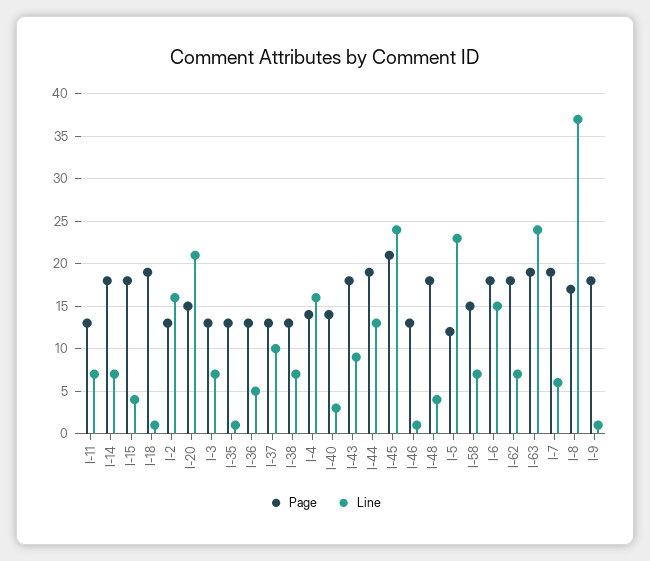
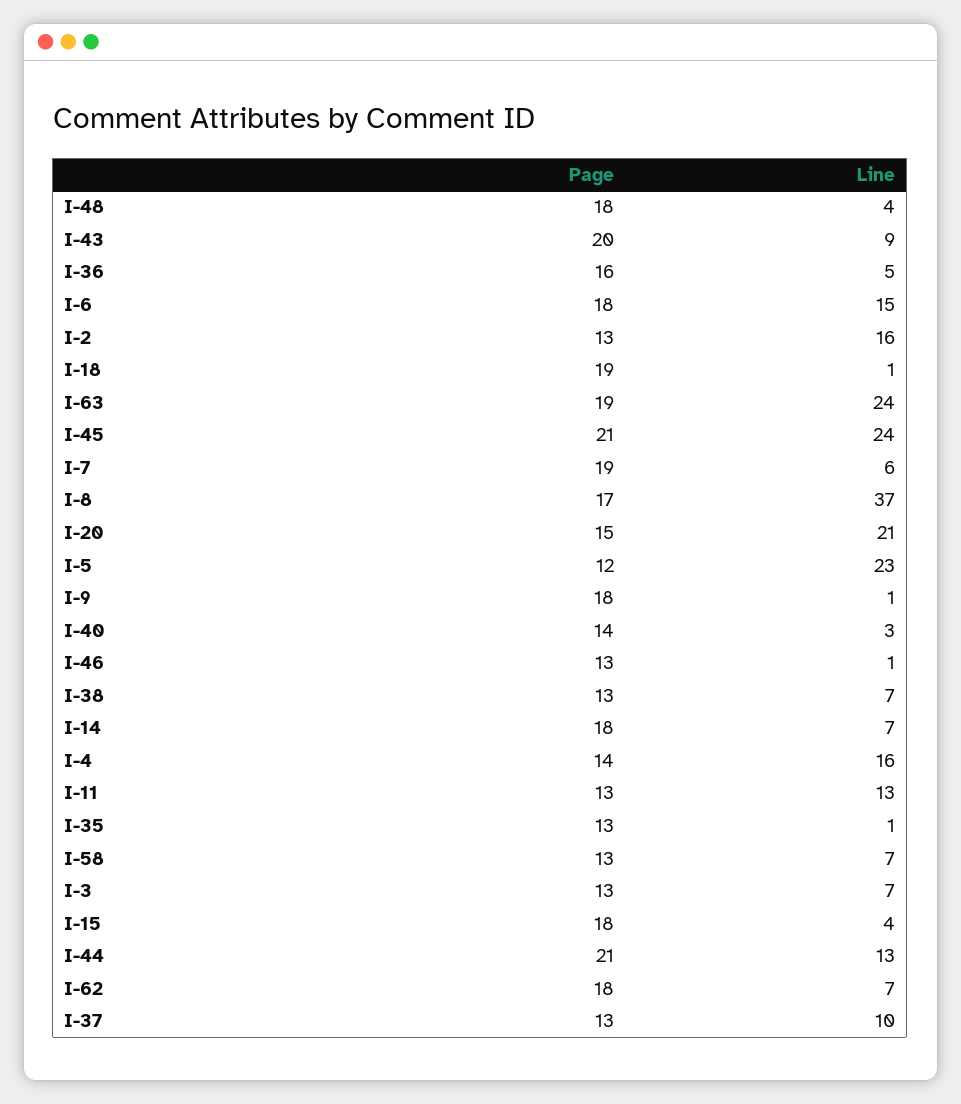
  {
    "Page": {
      "I-11": 13,
      "I-14": 18,
      "I-15": 18,
      "I-18": 19,
      "I-2": 13,
      "I-20": 15,
      "I-3": 13,
      "I-35": 13,
-     "I-36": 13,
+     "I-36": 16,
      "I-37": 13,
      "I-38": 13,
      "I-4": 14,
      "I-40": 14,
-     "I-43": 18,
+     "I-43": 20,
-     "I-44": 19,
+     "I-44": 21,
      "I-45": 21,
      "I-46": 13,
      "I-48": 18,
      "I-5": 12,
-     "I-58": 15,
+     "I-58": 13,
      "I-6": 18,
      "I-62": 18,
      "I-63": 19,
      "I-7": 19,
      "I-8": 17,
      "I-9": 18
    },
    "Line": {
-     "I-11": 7,
+     "I-11": 13,
      "I-14": 7,
      "I-15": 4,
      "I-18": 1,
      "I-2": 16,
      "I-20": 21,
      "I-3": 7,
      "I-35": 1,
      "I-36": 5,
      "I-37": 10,
      "I-38": 7,
      "I-4": 16,
      "I-40": 3,
      "I-43": 9,
      "I-44": 13,
      "I-45": 24,
      "I-46": 1,
      "I-48": 4,
      "I-5": 23,
      "I-58": 7,
      "I-6": 15,
      "I-62": 7,
      "I-63": 24,
      "I-7": 6,
      "I-8": 37,
      "I-9": 1
    }
  }

